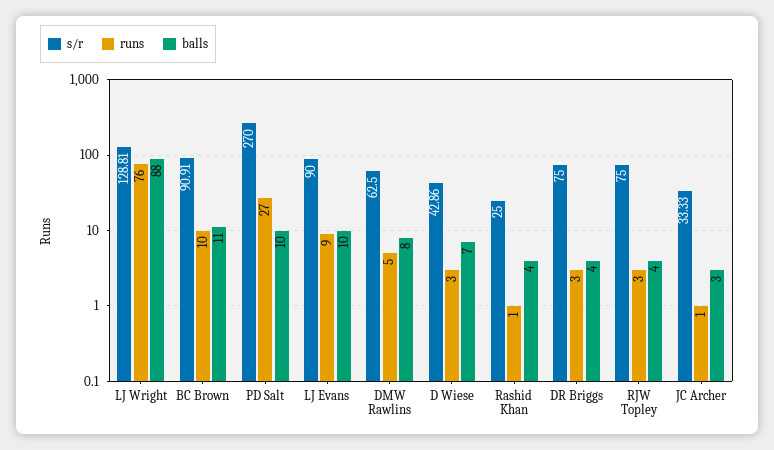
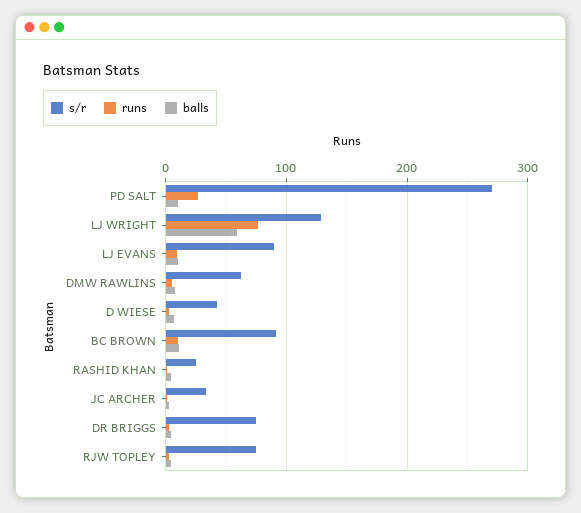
  {
    "s/r": {
      "LJ Wright": 128.81,
      "BC Brown": 90.91,
      "PD Salt": 270,
      "LJ Evans": 90,
      "DMW Rawlins": 62.5,
      "D Wiese": 42.86,
      "Rashid Khan": 25,
      "DR Briggs": 75,
      "RJW Topley": 75,
      "JC Archer": 33.33
    },
    "runs": {
      "LJ Wright": 76,
      "BC Brown": 10,
      "PD Salt": 27,
      "LJ Evans": 9,
      "DMW Rawlins": 5,
      "D Wiese": 3,
      "Rashid Khan": 1,
      "DR Briggs": 3,
      "RJW Topley": 3,
      "JC Archer": 1
    },
    "balls": {
-     "LJ Wright": 88,
+     "LJ Wright": 60,
      "BC Brown": 11,
      "PD Salt": 10,
      "LJ Evans": 10,
      "DMW Rawlins": 8,
      "D Wiese": 7,
      "Rashid Khan": 4,
      "DR Briggs": 4,
      "RJW Topley": 4,
      "JC Archer": 3
    }
  }

